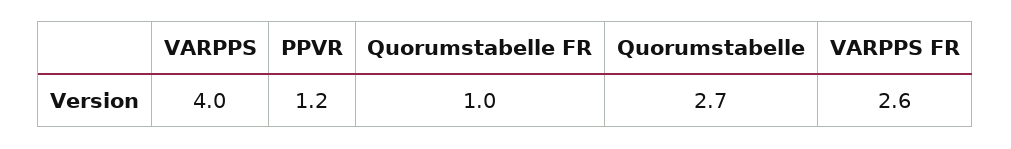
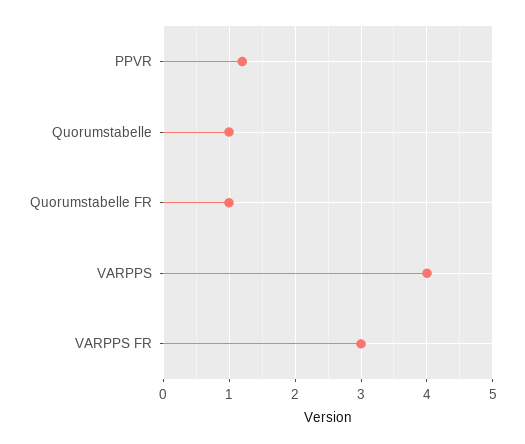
  {
    "VARPPS": 4,
    "PPVR": 1.2,
    "Quorumstabelle FR": 1,
-   "Quorumstabelle": 2.7,
+   "Quorumstabelle": 1,
-   "VARPPS FR": 2.6
+   "VARPPS FR": 3
  }

